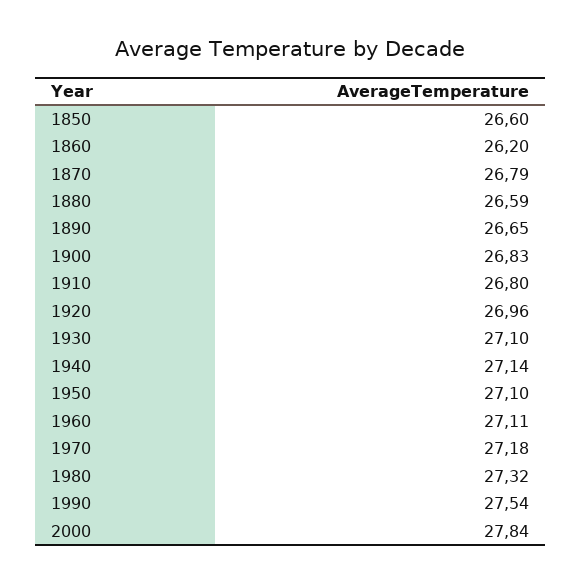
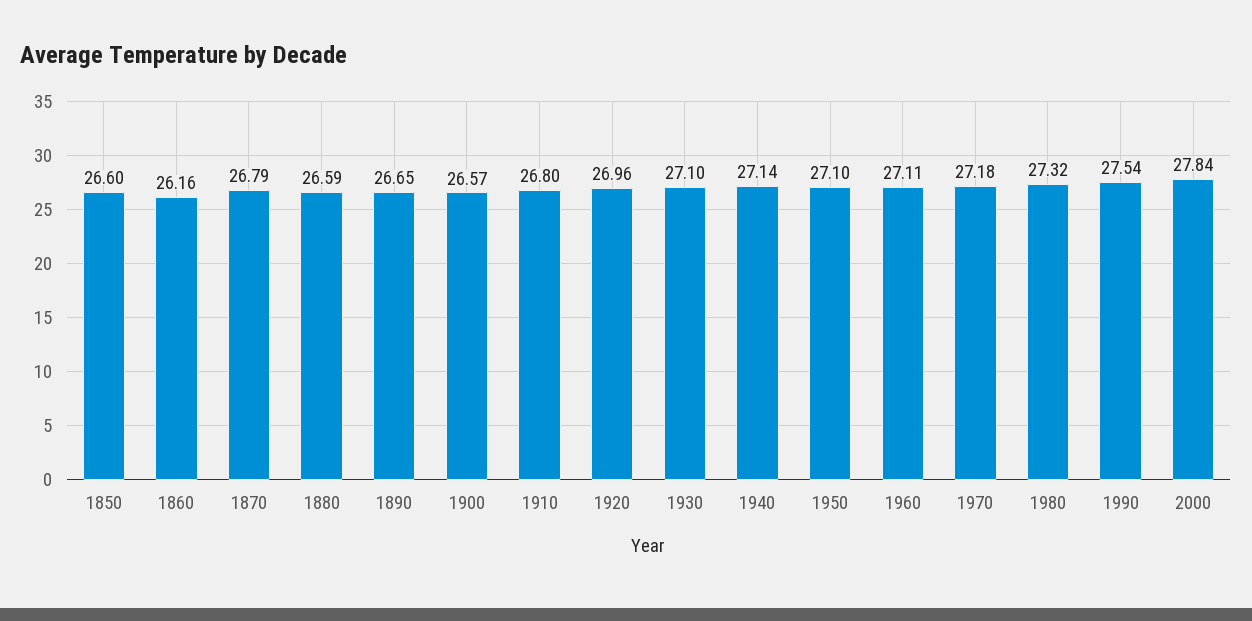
  {
    "1850": 26.6,
-   "1860": 26.2,
+   "1860": 26.16,
    "1870": 26.79,
    "1880": 26.59,
    "1890": 26.65,
-   "1900": 26.83,
+   "1900": 26.57,
    "1910": 26.8,
    "1920": 26.96,
    "1930": 27.1,
    "1940": 27.14,
    "1950": 27.1,
    "1960": 27.11,
    "1970": 27.18,
    "1980": 27.32,
    "1990": 27.54,
    "2000": 27.84
  }

